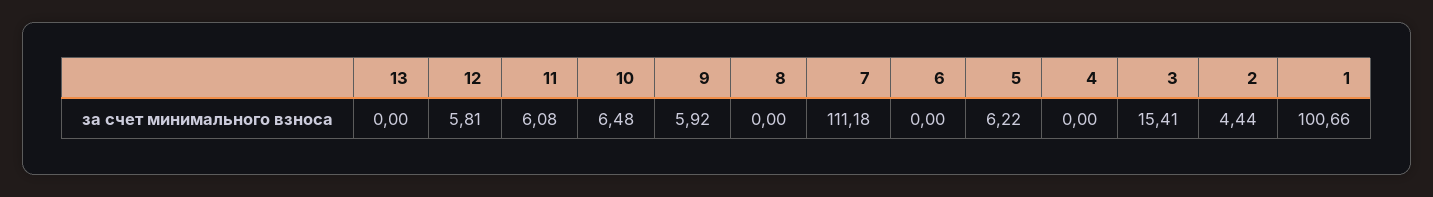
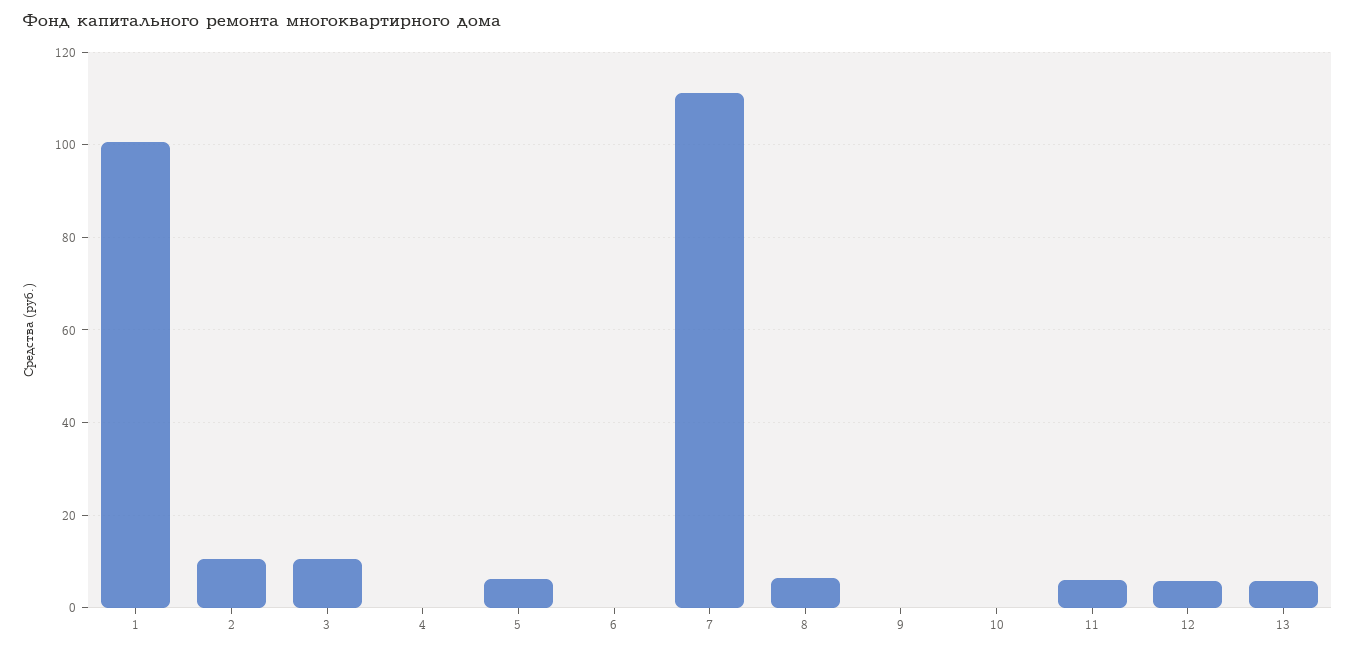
  {
-   "13": 0,
+   "13": 6,
    "12": 5.81,
    "11": 6.08,
-   "10": 6.48,
+   "10": 0,
-   "9": 5.92,
+   "9": 0,
-   "8": 0,
+   "8": 6,
    "7": 111.18,
    "6": 0,
    "5": 6.22,
    "4": 0,
-   "3": 15.41,
+   "3": 10,
-   "2": 4.44,
+   "2": 10,
    "1": 100.66
  }

